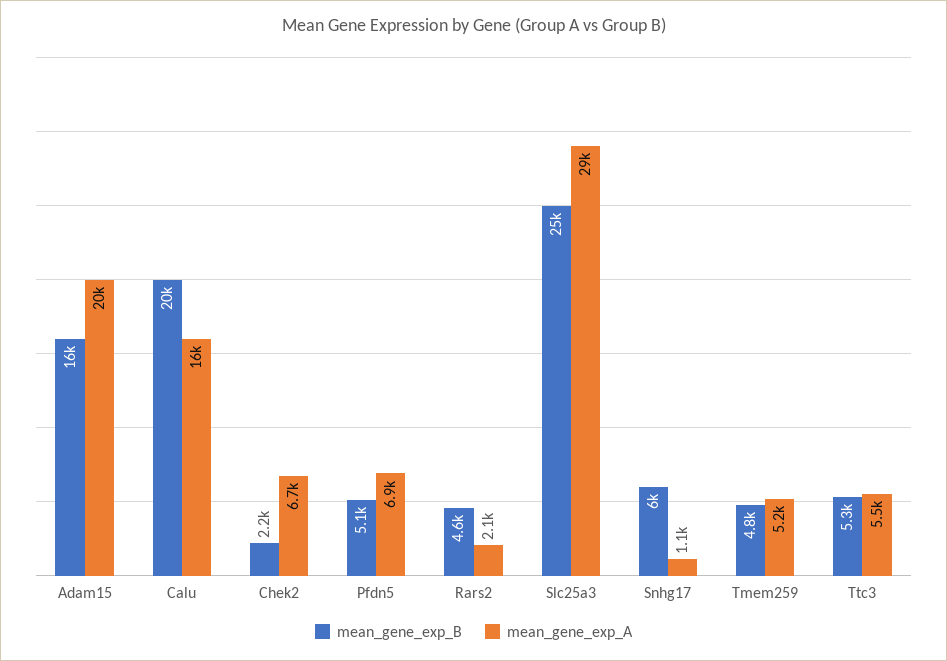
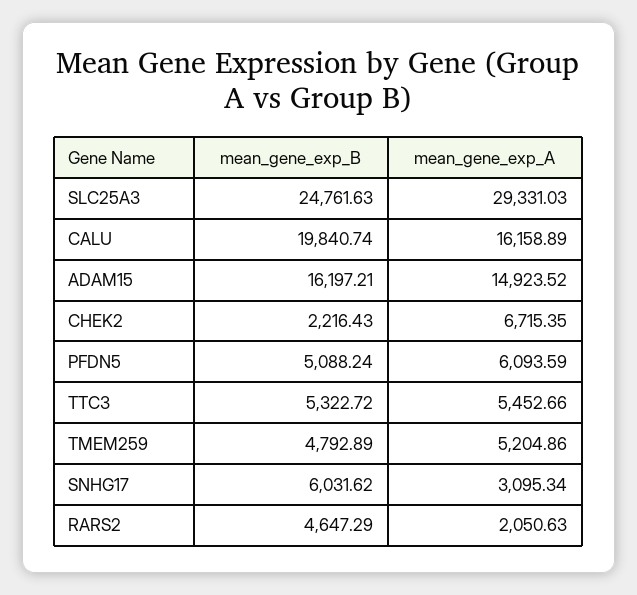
  {
    "mean_gene_exp_B": {
      "Adam15": 16197.21,
      "Calu": 19840.74,
      "Chek2": 2216.43,
      "Pfdn5": 5088.24,
      "Rars2": 4647.29,
      "Slc25a3": 24761.63,
      "Snhg17": 6031.62,
      "Tmem259": 4792.89,
      "Ttc3": 5322.72
    },
    "mean_gene_exp_A": {
-     "Adam15": 20000,
+     "Adam15": 14923.52,
      "Calu": 16158.89,
      "Chek2": 6715.35,
-     "Pfdn5": 6900,
+     "Pfdn5": 6093.59,
      "Rars2": 2050.63,
      "Slc25a3": 29331.03,
-     "Snhg17": 1100,
+     "Snhg17": 3095.34,
      "Tmem259": 5204.86,
      "Ttc3": 5452.66
    }
  }

